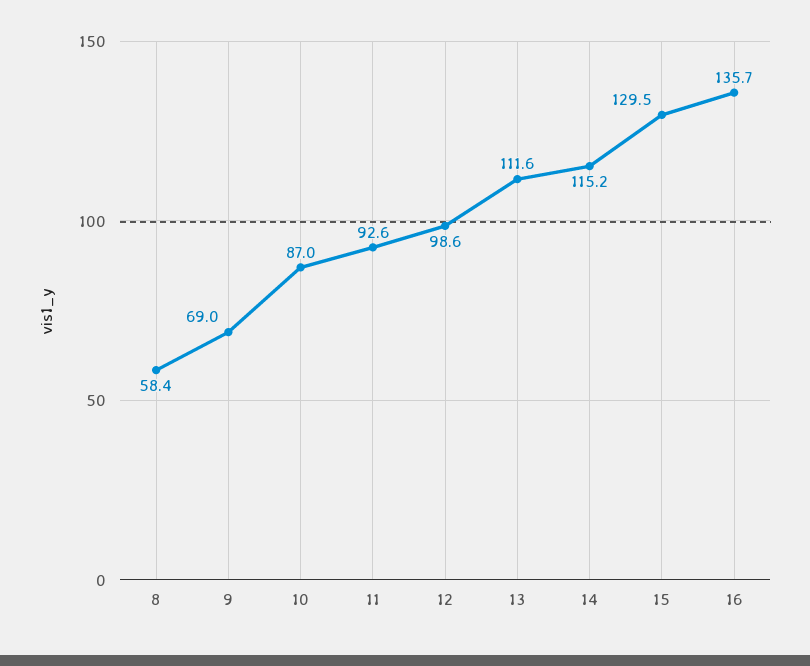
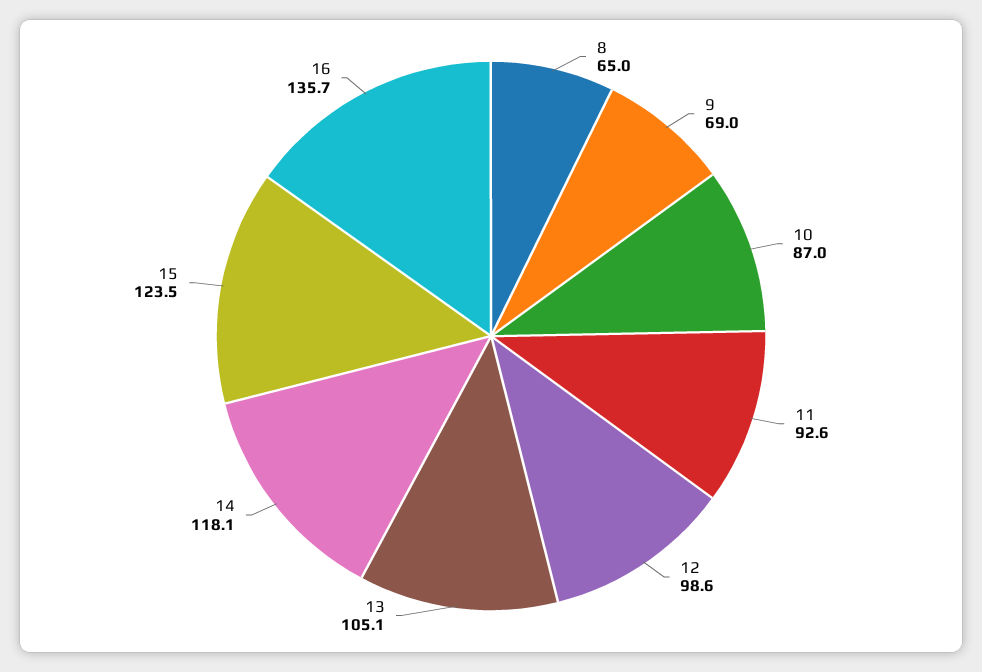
  {
-   "8": 58.4,
+   "8": 65,
    "9": 69,
    "10": 87,
    "11": 92.6,
    "12": 98.6,
-   "13": 111.6,
+   "13": 105.1,
-   "14": 115.2,
+   "14": 118.1,
-   "15": 129.5,
+   "15": 123.5,
    "16": 135.7
  }

